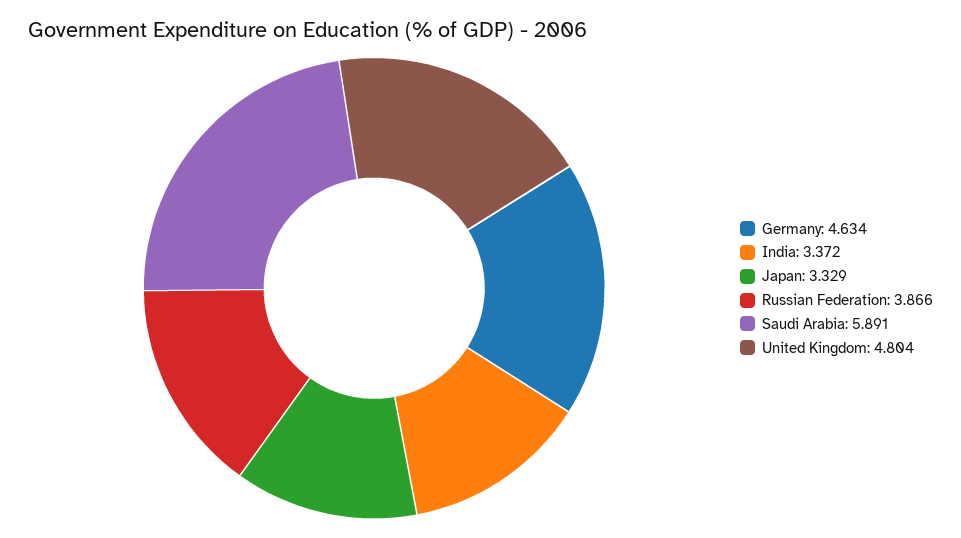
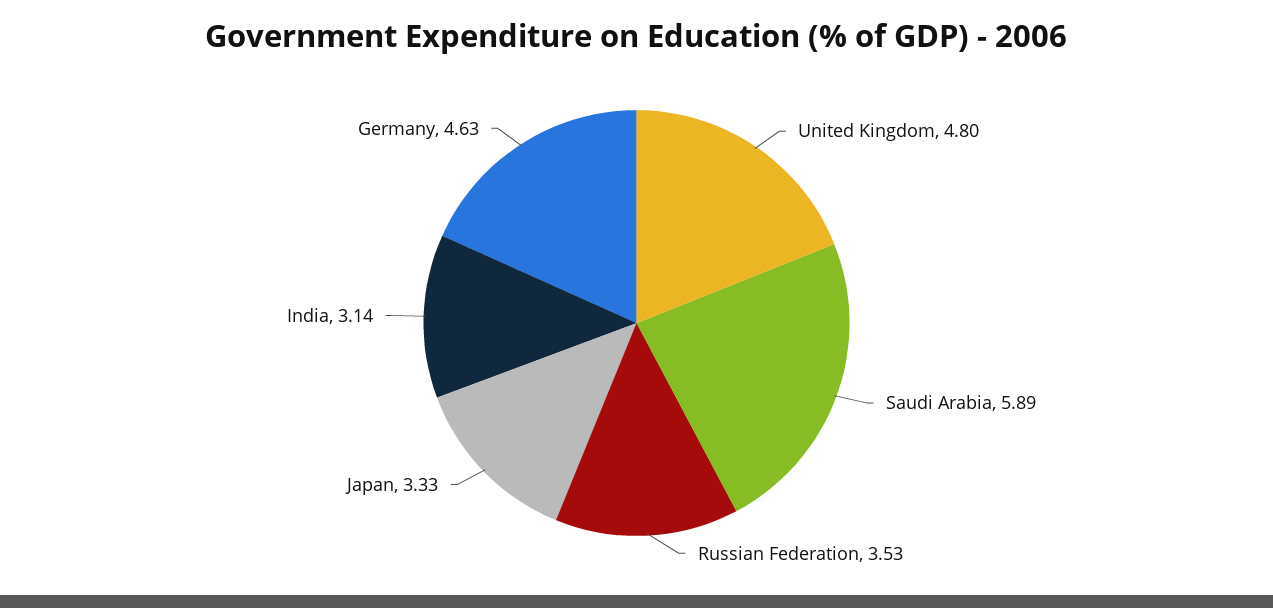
  {
    "Germany": 4.634,
-   "India": 3.372,
+   "India": 3.14,
    "Japan": 3.329,
-   "Russian Federation": 3.866,
+   "Russian Federation": 3.53,
    "Saudi Arabia": 5.891,
    "United Kingdom": 4.804
  }

